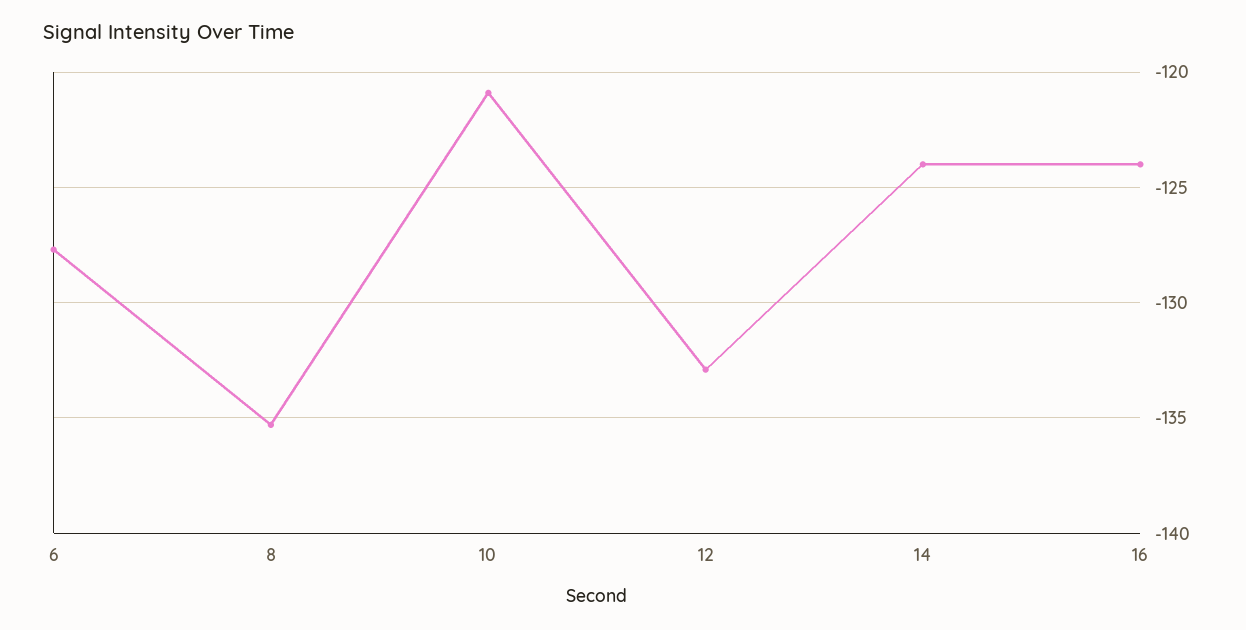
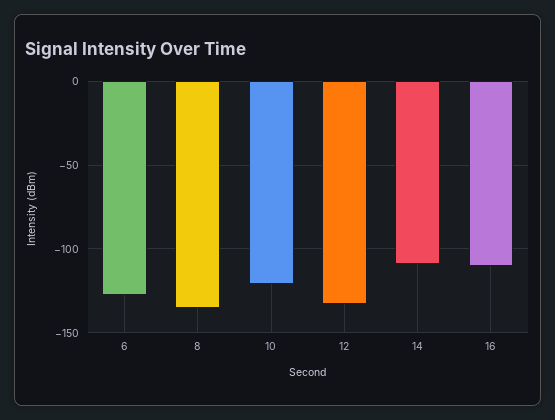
  {
    "6": -127.5,
    "8": -135.5,
    "10": -121,
    "12": -133,
-   "14": -124,
+   "14": -110,
-   "16": -124
+   "16": -110
  }

